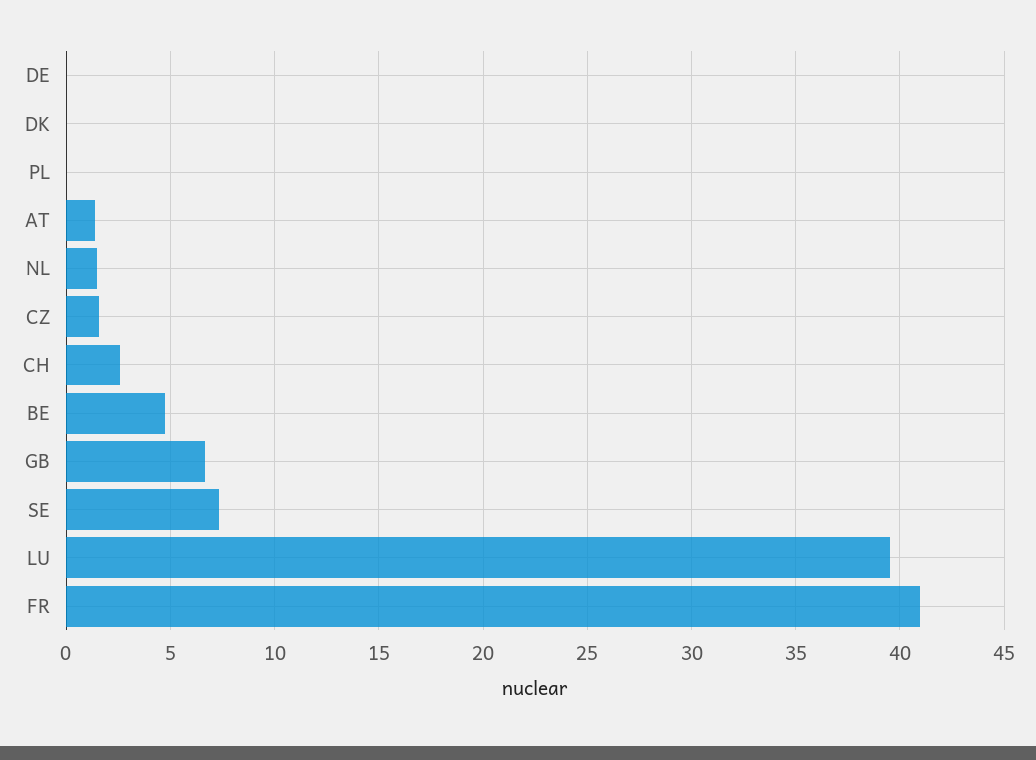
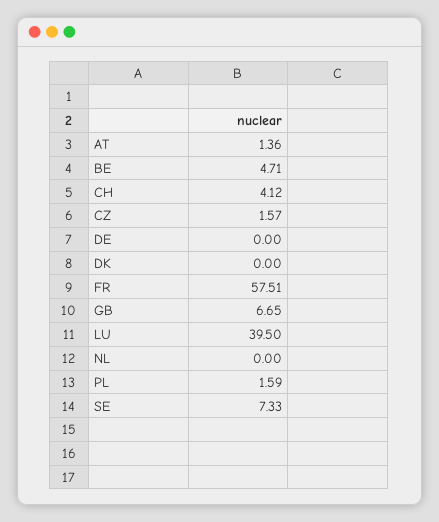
  {
    "DE": 0,
    "DK": 0,
-   "PL": 0,
+   "PL": 1.59,
    "AT": 1.36,
-   "NL": 1.5,
+   "NL": 0,
    "CZ": 1.57,
-   "CH": 2.5,
+   "CH": 4.12,
    "BE": 4.71,
    "GB": 6.65,
    "SE": 7.33,
    "LU": 39.5,
-   "FR": 41
+   "FR": 57.51
  }

